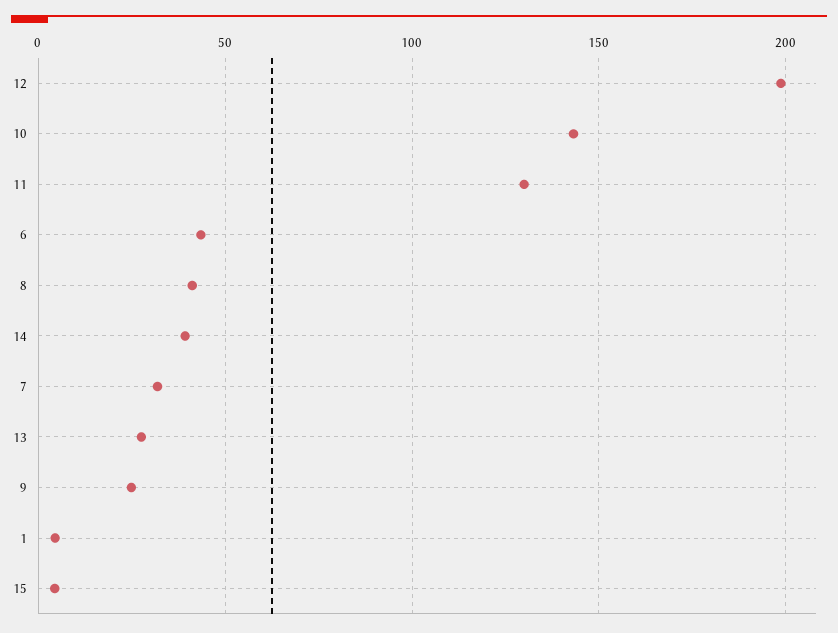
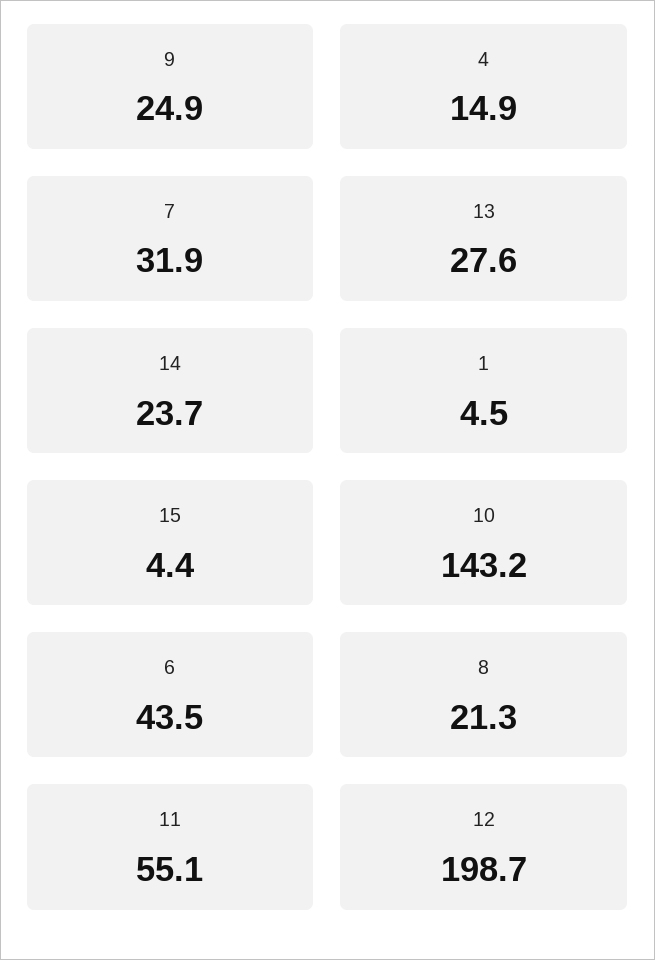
  {
    "12": 198.7,
    "10": 143.2,
-   "11": 130,
+   "11": 55.1,
    "6": 43.5,
-   "8": 40,
+   "8": 21.3,
-   "14": 40,
+   "14": 23.7,
    "7": 31.9,
    "13": 27.6,
    "9": 24.9,
    "1": 4.5,
-   "15": 4.4
+   "15": 4.4,
+   "4": 14.9
  }

